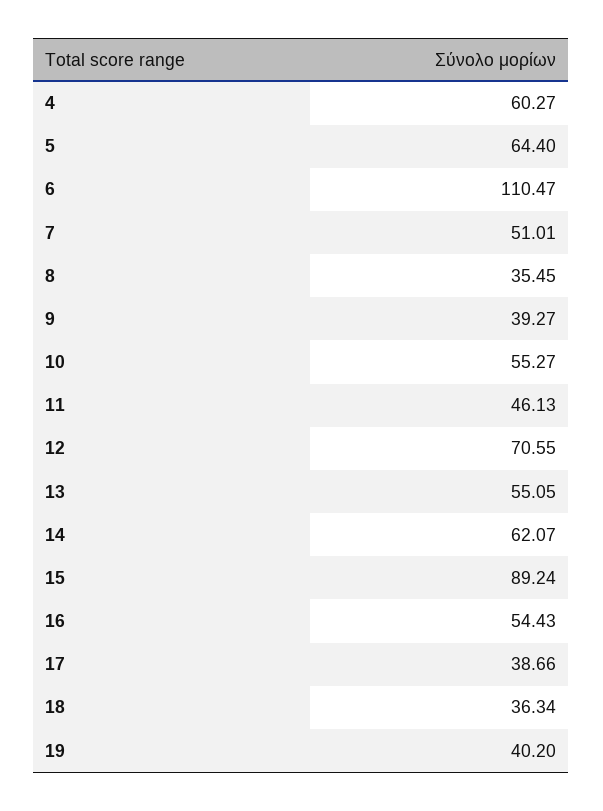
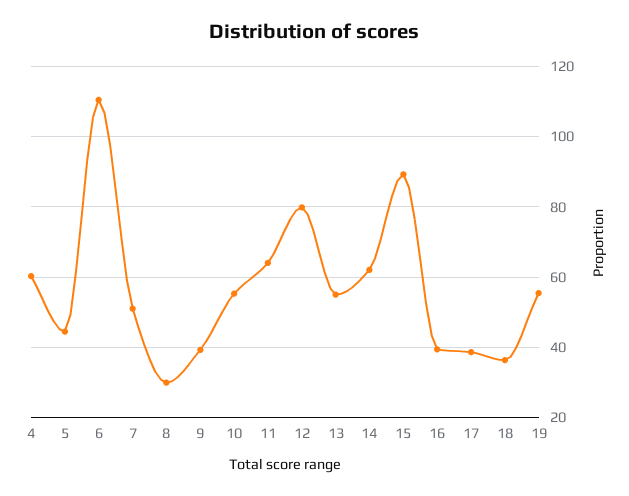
  {
    "4": 60.27,
-   "5": 64.4,
+   "5": 44,
    "6": 110.47,
    "7": 51.01,
-   "8": 35.45,
+   "8": 30,
    "9": 39.27,
    "10": 55.27,
-   "11": 46.13,
+   "11": 64,
-   "12": 70.55,
+   "12": 80,
    "13": 55.05,
    "14": 62.07,
    "15": 89.24,
-   "16": 54.43,
+   "16": 40,
    "17": 38.66,
    "18": 36.34,
-   "19": 40.2
+   "19": 56
  }

